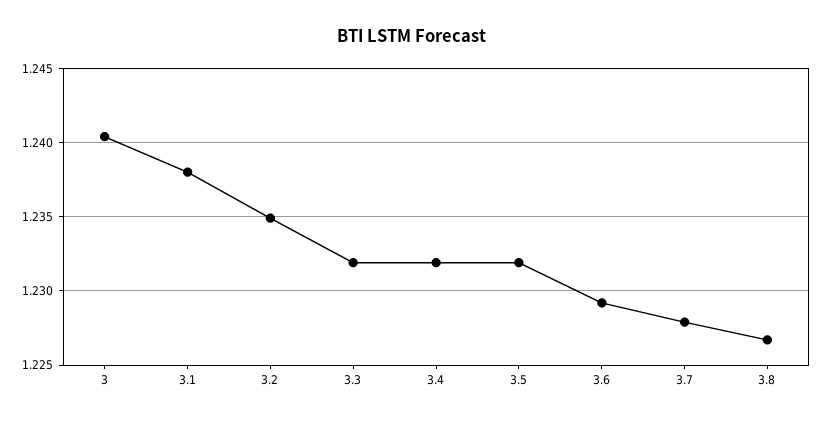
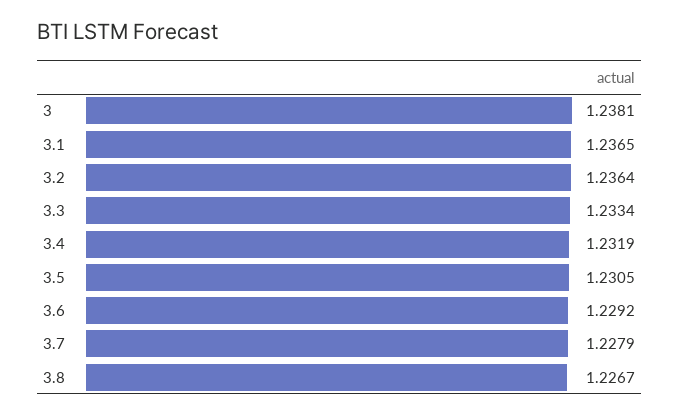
  {
-   "3": 1.2405,
+   "3": 1.2381,
-   "3.1": 1.238,
+   "3.1": 1.2365,
-   "3.2": 1.235,
+   "3.2": 1.2364,
-   "3.3": 1.232,
+   "3.3": 1.2334,
    "3.4": 1.2319,
-   "3.5": 1.232,
+   "3.5": 1.2305,
    "3.6": 1.2292,
    "3.7": 1.2279,
    "3.8": 1.2267
  }

